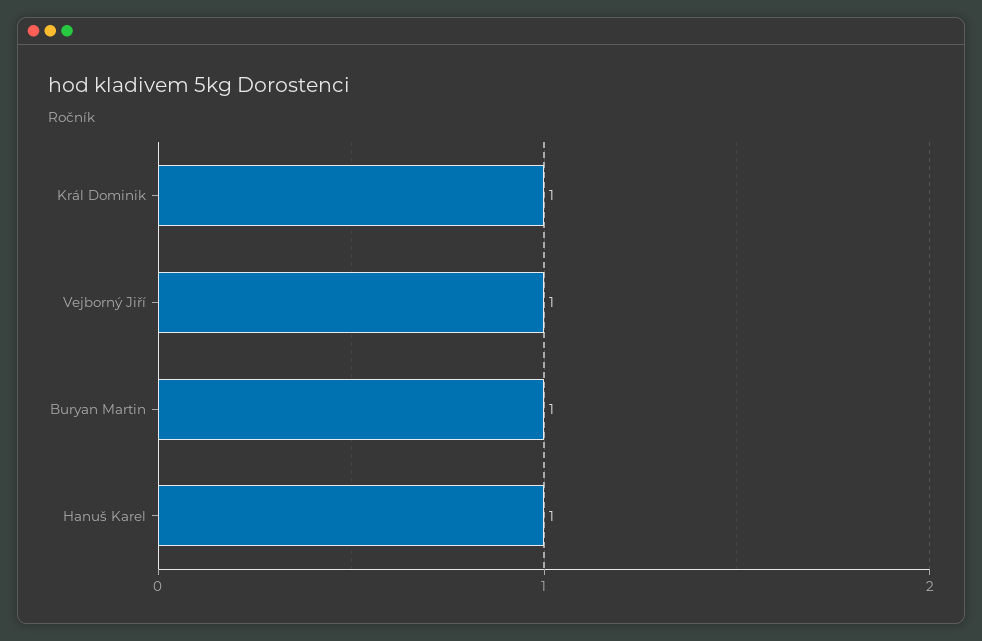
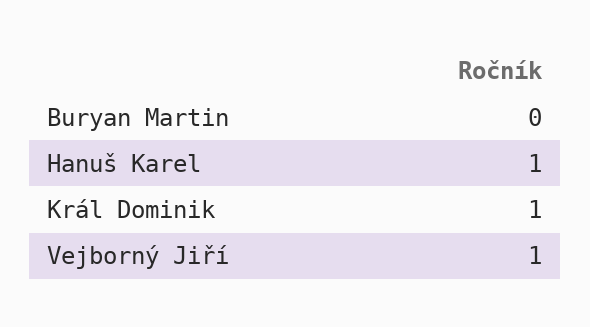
  {
    "Král Dominik": 1,
    "Vejborný Jiří": 1,
-   "Buryan Martin": 1,
+   "Buryan Martin": 0,
    "Hanuš Karel": 1
  }

